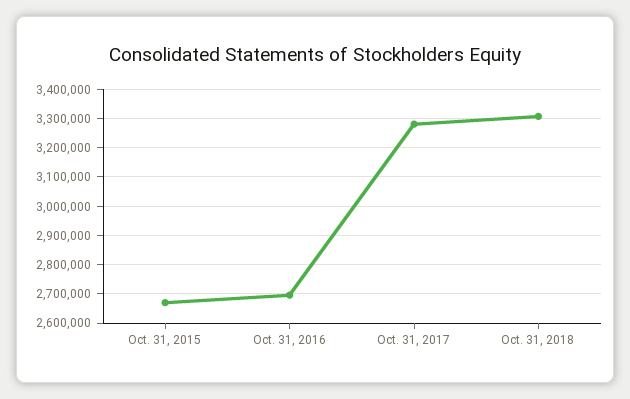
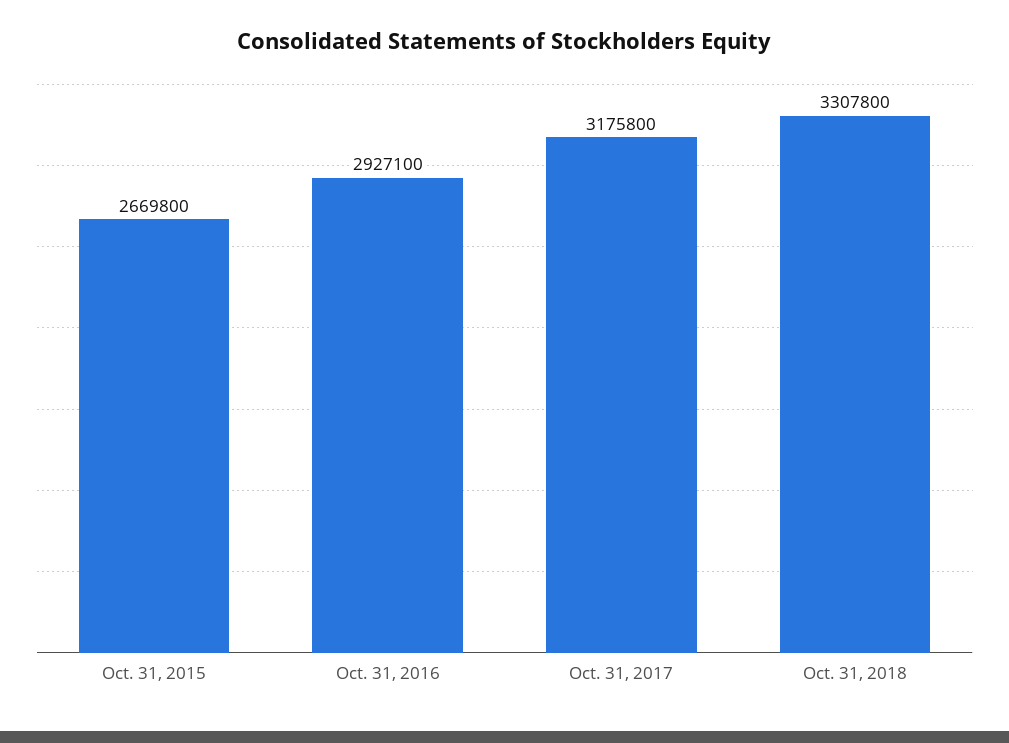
  {
    "Oct. 31, 2015": 2669800,
-   "Oct. 31, 2016": 2700000,
+   "Oct. 31, 2016": 2927100,
-   "Oct. 31, 2017": 3275000,
+   "Oct. 31, 2017": 3175800,
    "Oct. 31, 2018": 3307800
  }

